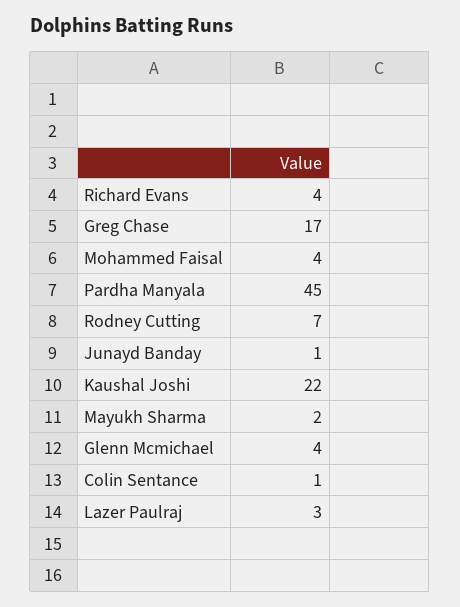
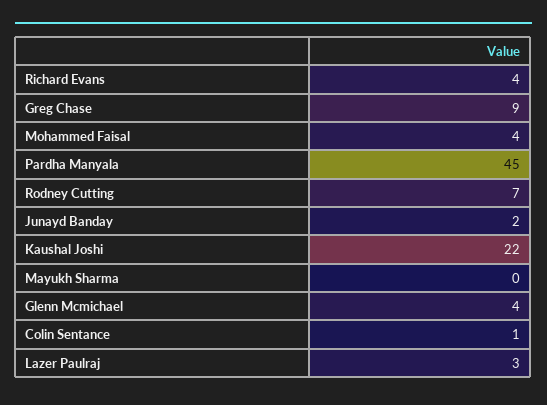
  {
    "Richard Evans": 4,
-   "Greg Chase": 17,
+   "Greg Chase": 9,
    "Mohammed Faisal": 4,
    "Pardha Manyala": 45,
    "Rodney Cutting": 7,
-   "Junayd Banday": 1,
+   "Junayd Banday": 2,
    "Kaushal Joshi": 22,
-   "Mayukh Sharma": 2,
+   "Mayukh Sharma": 0,
    "Glenn Mcmichael": 4,
    "Colin Sentance": 1,
    "Lazer Paulraj": 3
  }

